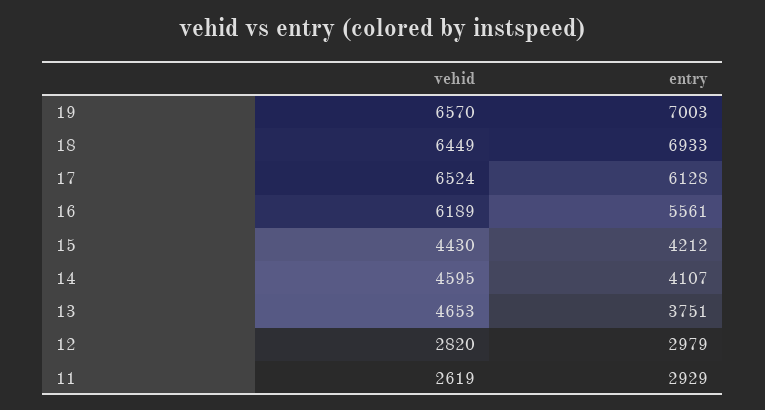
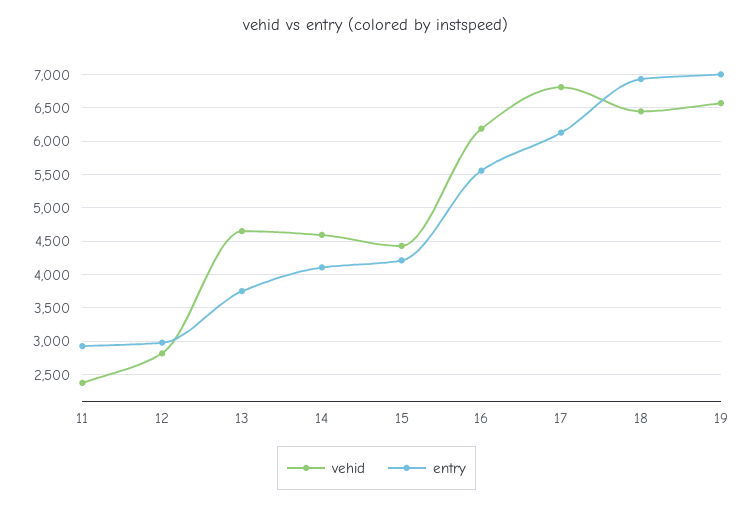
  {
    "vehid": {
      "19": 6570,
      "18": 6449,
-     "17": 6524,
+     "17": 6800,
      "16": 6189,
      "15": 4430,
      "14": 4595,
      "13": 4653,
      "12": 2820,
-     "11": 2619
+     "11": 2400
    },
    "entry": {
      "19": 7003,
      "18": 6933,
      "17": 6128,
      "16": 5561,
      "15": 4212,
      "14": 4107,
      "13": 3751,
      "12": 2979,
      "11": 2929
    }
  }

